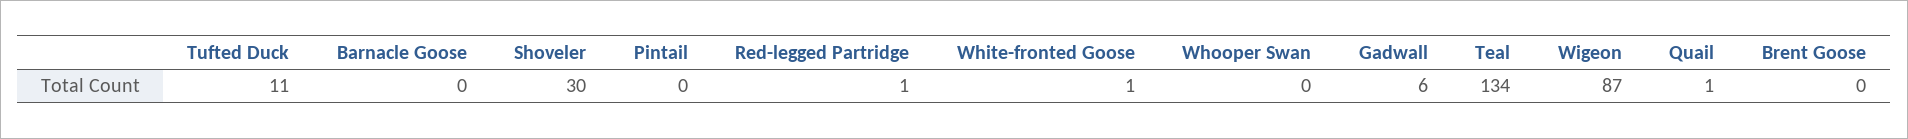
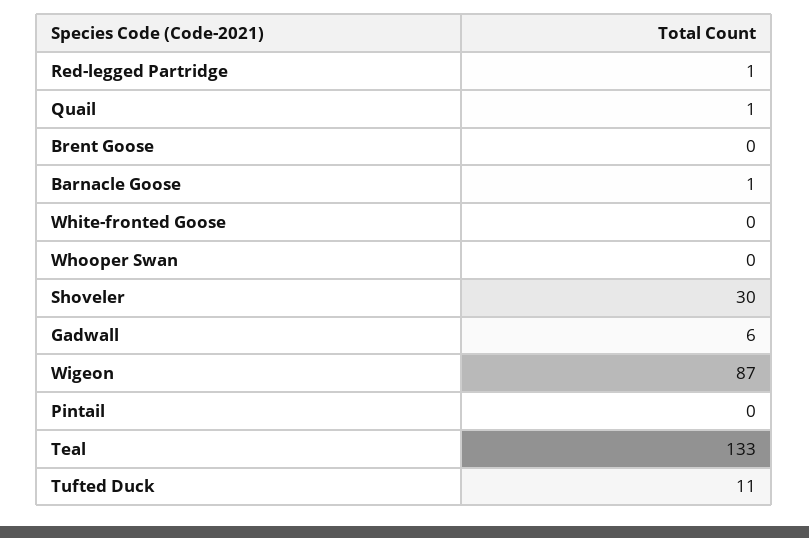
  {
    "Tufted Duck": 11,
-   "Barnacle Goose": 0,
+   "Barnacle Goose": 1,
    "Shoveler": 30,
    "Pintail": 0,
    "Red-legged Partridge": 1,
-   "White-fronted Goose": 1,
+   "White-fronted Goose": 0,
    "Whooper Swan": 0,
    "Gadwall": 6,
-   "Teal": 134,
+   "Teal": 133,
    "Wigeon": 87,
    "Quail": 1,
    "Brent Goose": 0
  }

